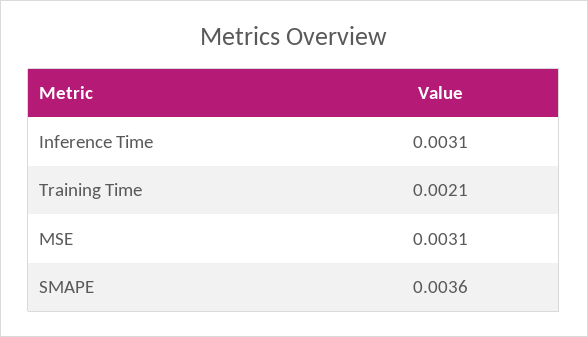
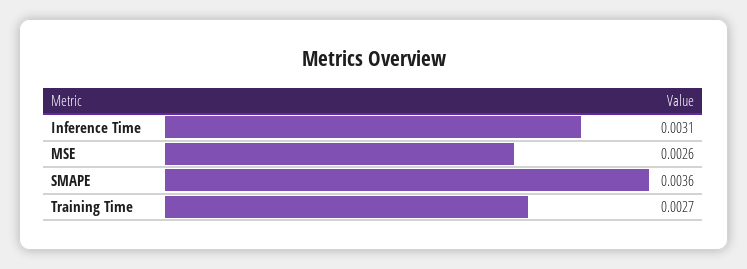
  {
    "Inference Time": 0.0031,
-   "Training Time": 0.0021,
+   "Training Time": 0.0027,
-   "MSE": 0.0031,
+   "MSE": 0.0026,
    "SMAPE": 0.0036
  }

